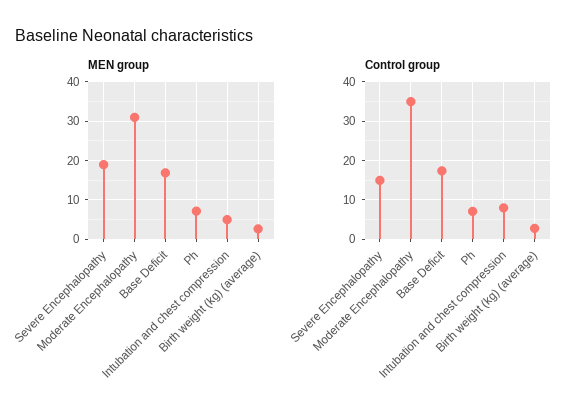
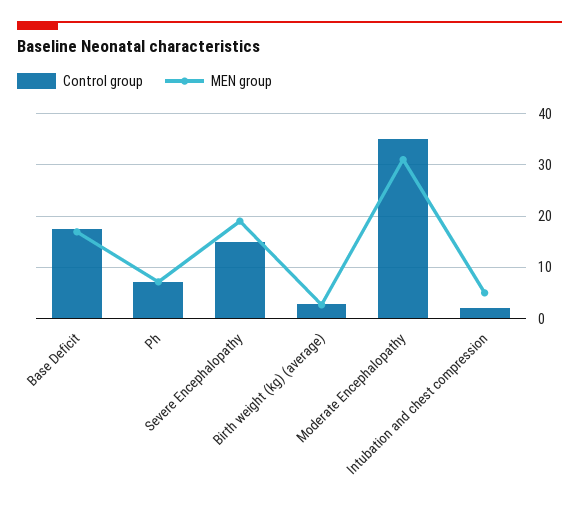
  {
    "MEN group": {
      "Severe Encephalopathy": 20,
      "Moderate Encephalopathy": 32,
      "Base Deficit": 16,
      "Ph": 8,
      "Intubation and chest compression": 6,
      "Birth weight (kg) (average)": 2
    },
    "Control group": {
      "Severe Encephalopathy": 16,
      "Moderate Encephalopathy": 36,
      "Base Deficit": 18,
      "Ph": 8,
-     "Intubation and chest compression": 8,
+     "Intubation and chest compression": 2,
      "Birth weight (kg) (average)": 2
    }
  }

